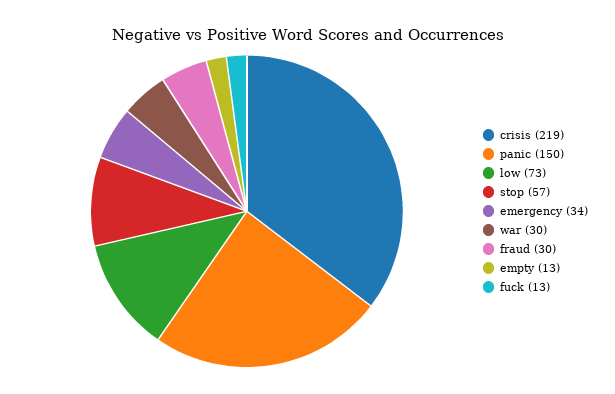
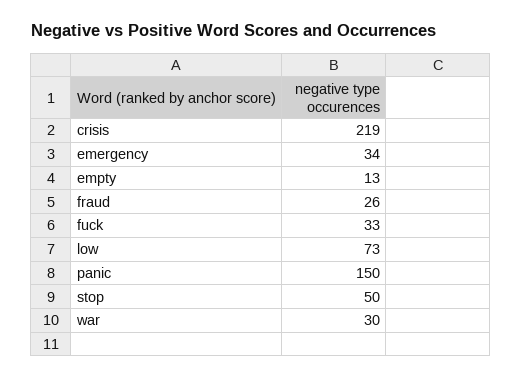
  {
    "crisis": 219,
    "panic": 150,
    "low": 73,
-   "stop": 57,
+   "stop": 50,
    "emergency": 34,
    "war": 30,
-   "fraud": 30,
+   "fraud": 26,
    "empty": 13,
-   "fuck": 13
+   "fuck": 33
  }

